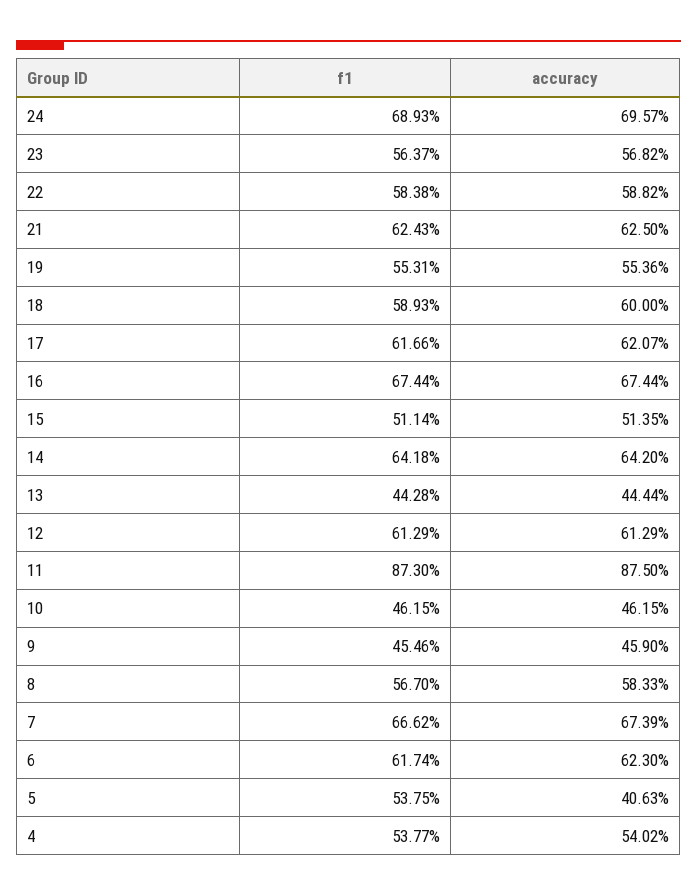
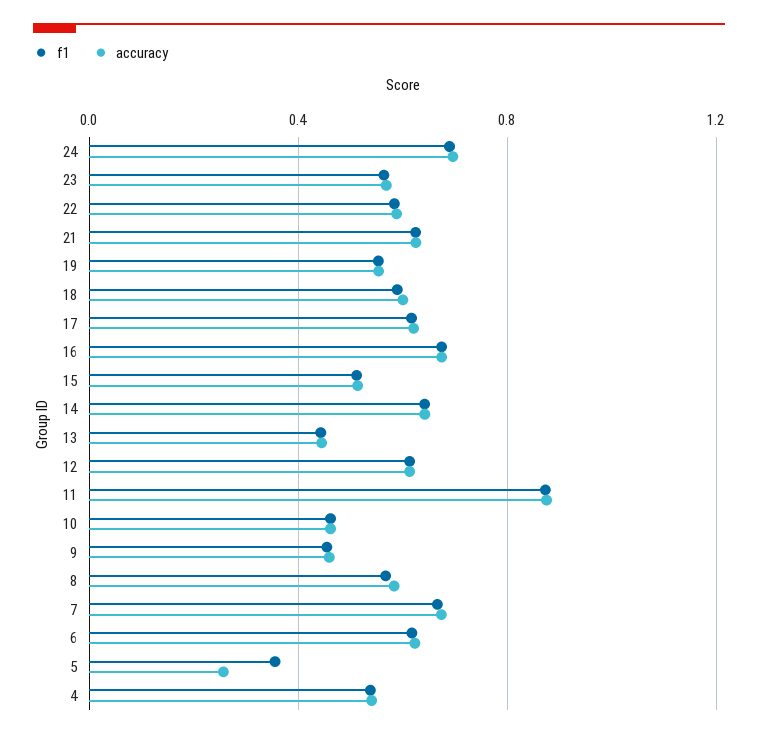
  {
    "f1": {
      "24": 0.6893,
      "23": 0.5637,
      "22": 0.5838,
      "21": 0.6243,
      "19": 0.5531,
      "18": 0.5893,
      "17": 0.6166,
      "16": 0.6744,
      "15": 0.5114,
      "14": 0.6418,
      "13": 0.4428,
      "12": 0.6129,
      "11": 0.873,
      "10": 0.4615,
      "9": 0.4546,
      "8": 0.567,
      "7": 0.6662,
      "6": 0.6174,
-     "5": 0.5375,
+     "5": 0.35,
      "4": 0.5377
    },
    "accuracy": {
      "24": 0.6957,
      "23": 0.5682,
      "22": 0.5882,
      "21": 0.625,
      "19": 0.5536,
      "18": 0.6,
      "17": 0.6207,
      "16": 0.6744,
      "15": 0.5135,
      "14": 0.642,
      "13": 0.4444,
      "12": 0.6129,
      "11": 0.875,
      "10": 0.4615,
      "9": 0.459,
      "8": 0.5833,
      "7": 0.6739,
      "6": 0.623,
-     "5": 0.4063,
+     "5": 0.25,
      "4": 0.5402
    }
  }

